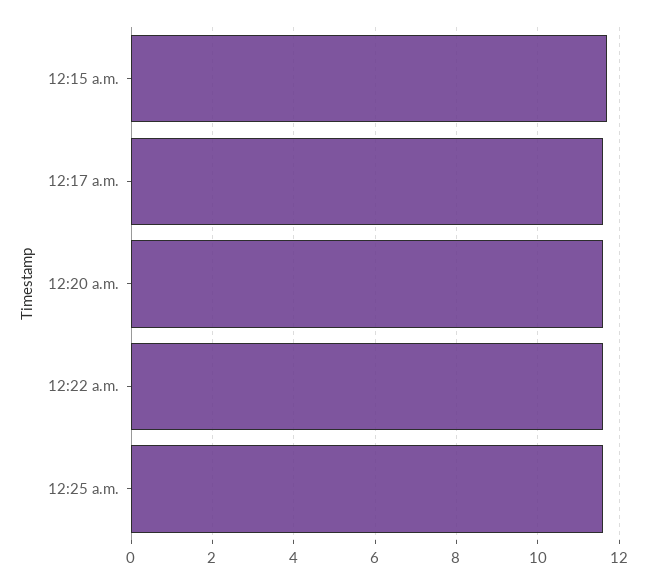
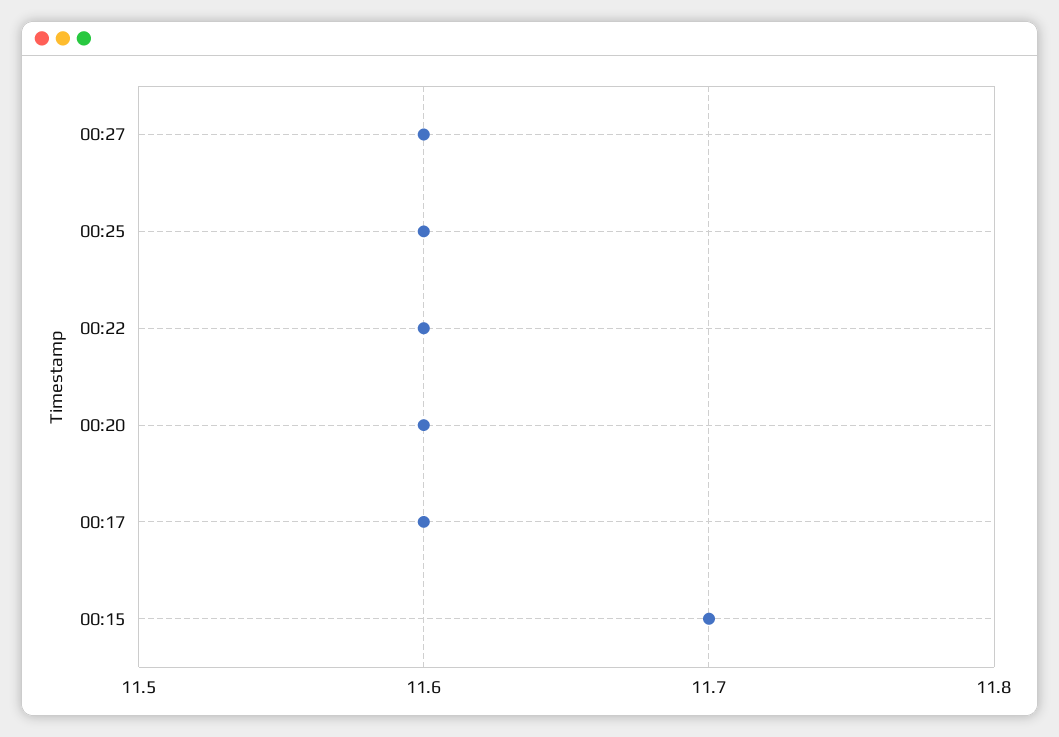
  {
    "12:15 a.m.": 11.7,
    "12:17 a.m.": 11.6,
    "12:20 a.m.": 11.6,
    "12:22 a.m.": 11.6,
-   "12:25 a.m.": 11.6
+   "12:25 a.m.": 11.6,
+   "00:27": 11.6
  }

